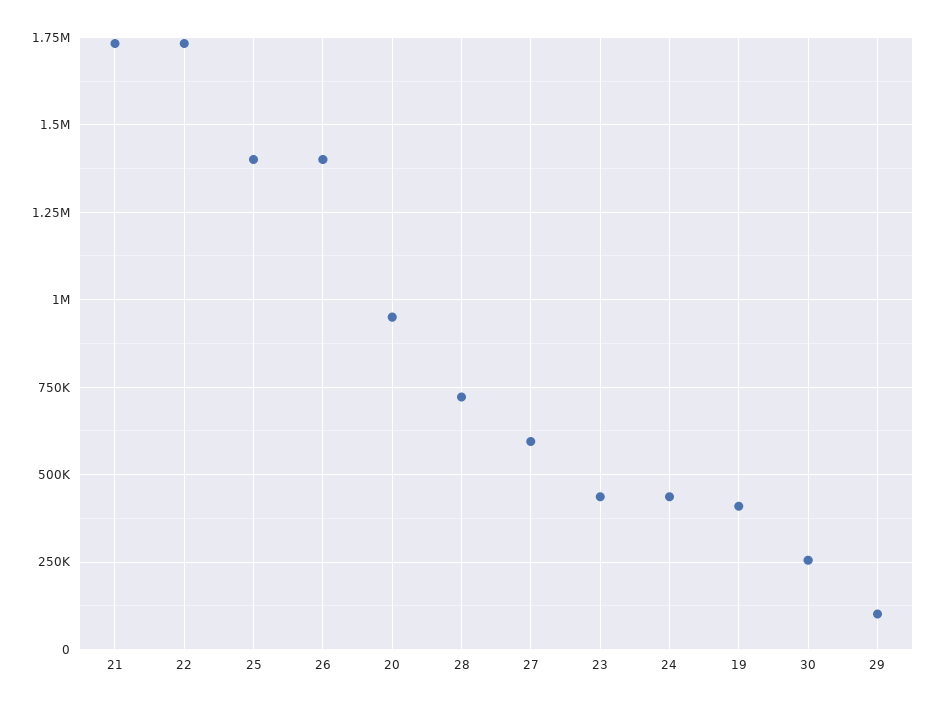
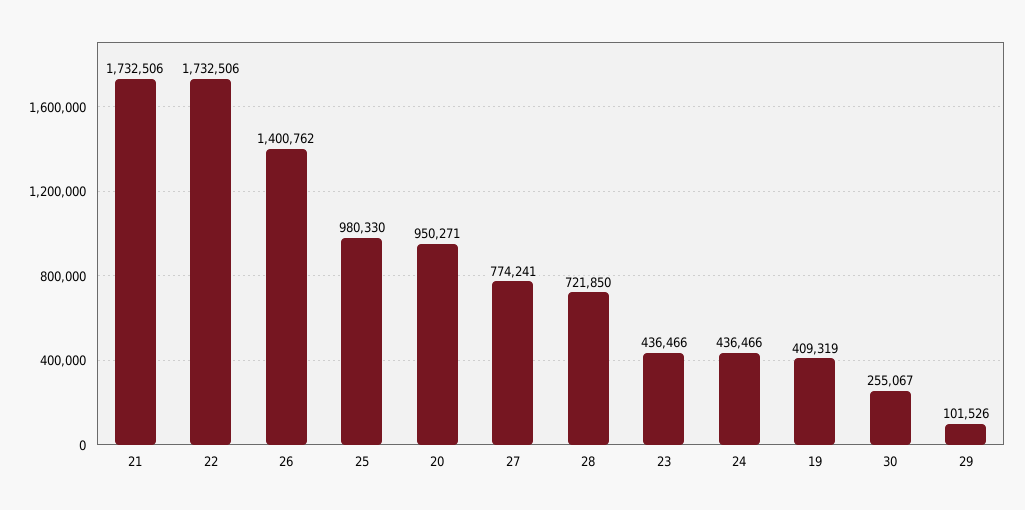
  {
    "21": 1732506,
    "22": 1732506,
-   "25": 1400000,
+   "25": 980330,
    "26": 1400762,
    "20": 950271,
    "28": 721850,
-   "27": 600000,
+   "27": 774241,
    "23": 436466,
    "24": 436466,
    "19": 409319,
    "30": 255067,
    "29": 101526
  }

